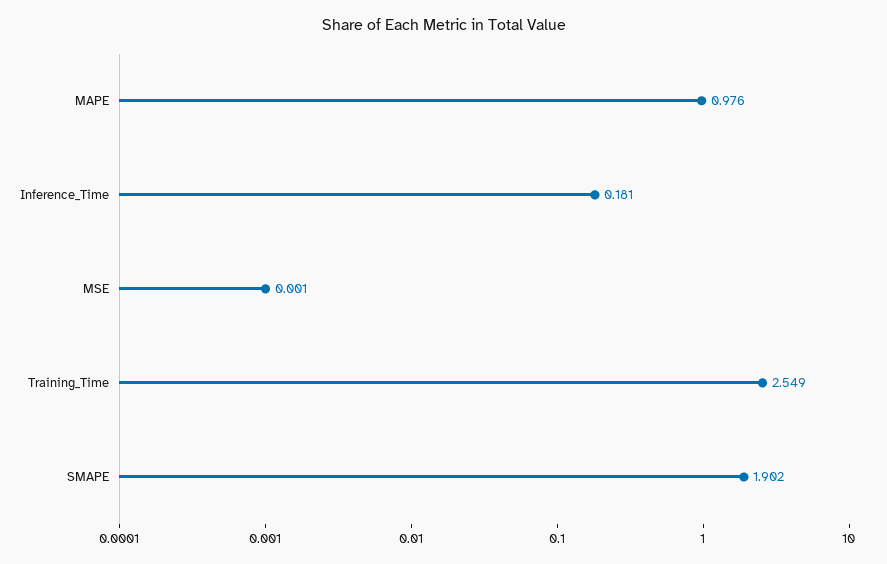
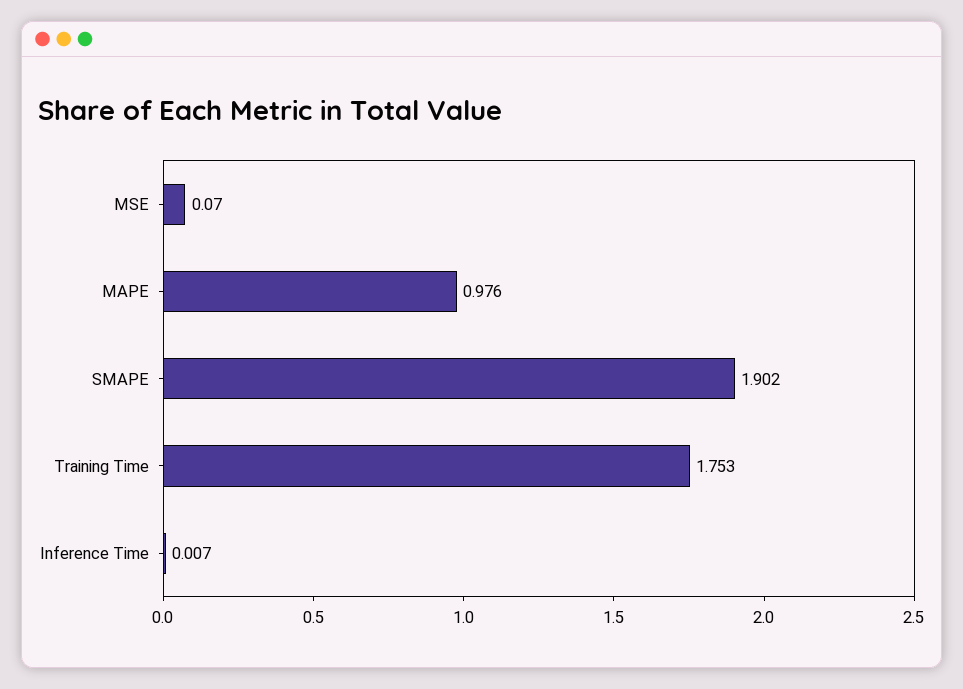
  {
    "MAPE": 0.976,
-   "Inference_Time": 0.181,
+   "Inference_Time": 0.007,
-   "MSE": 0.001,
+   "MSE": 0.07,
-   "Training_Time": 2.549,
+   "Training_Time": 1.753,
    "SMAPE": 1.902
  }

